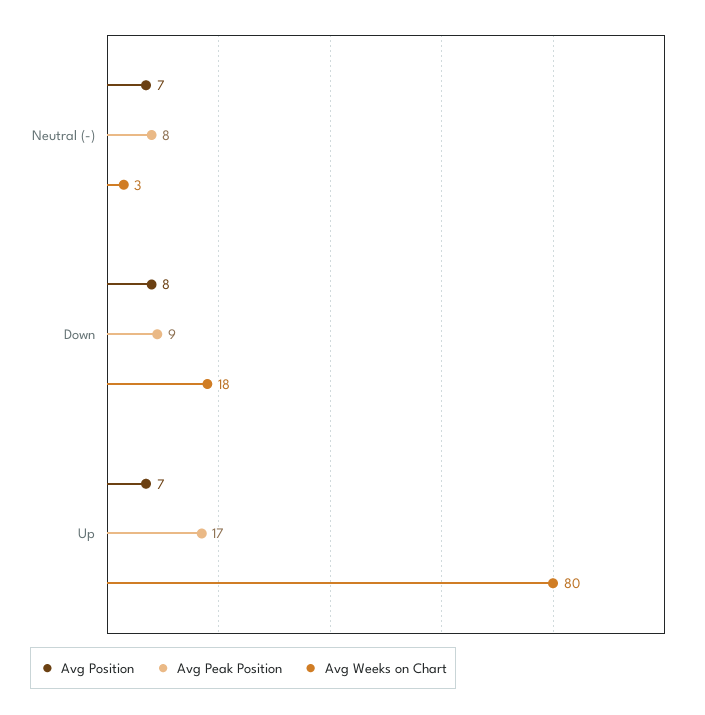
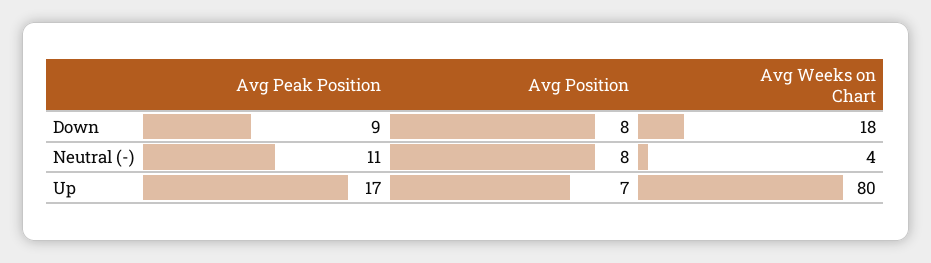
  {
    "Avg Position": {
-     "Neutral (-)": 7,
+     "Neutral (-)": 8,
      "Down": 8,
      "Up": 7
    },
    "Avg Peak Position": {
-     "Neutral (-)": 8,
+     "Neutral (-)": 11,
      "Down": 9,
      "Up": 17
    },
    "Avg Weeks on Chart": {
-     "Neutral (-)": 3,
+     "Neutral (-)": 4,
      "Down": 18,
      "Up": 80
    }
  }

